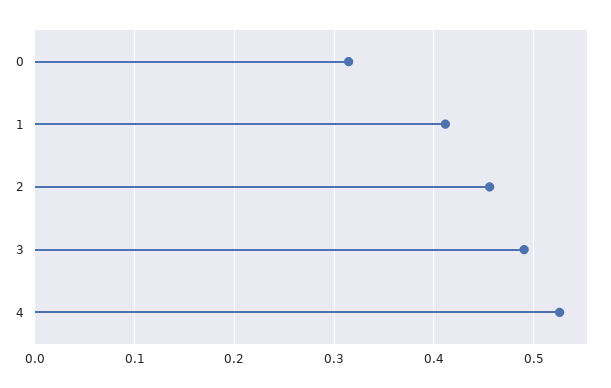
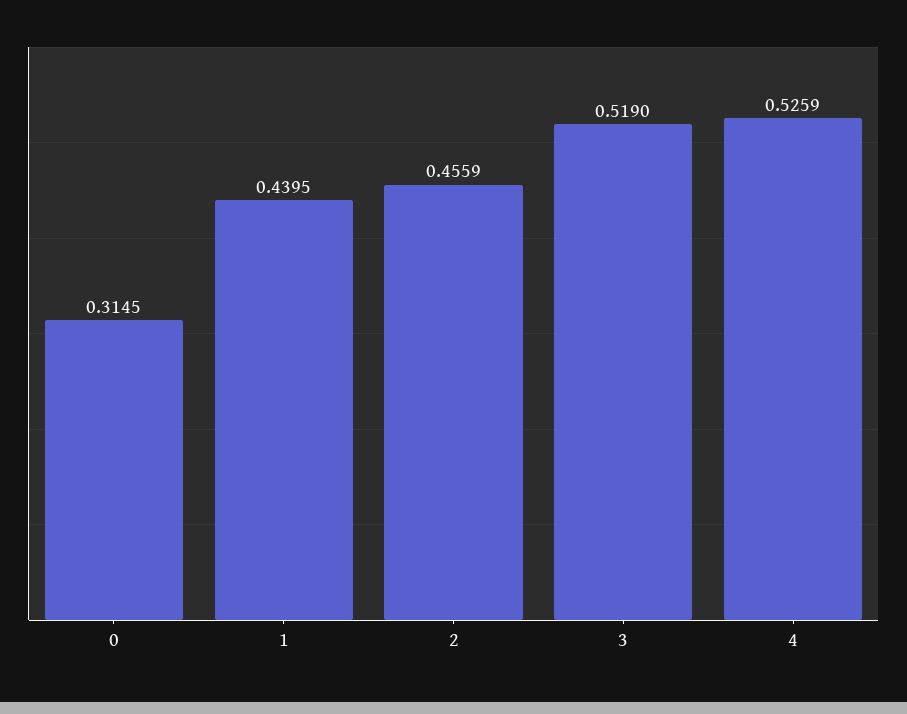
  {
    "0": 0.3145,
-   "1": 0.41,
+   "1": 0.4395,
    "2": 0.4559,
-   "3": 0.49,
+   "3": 0.519,
    "4": 0.5259
  }

